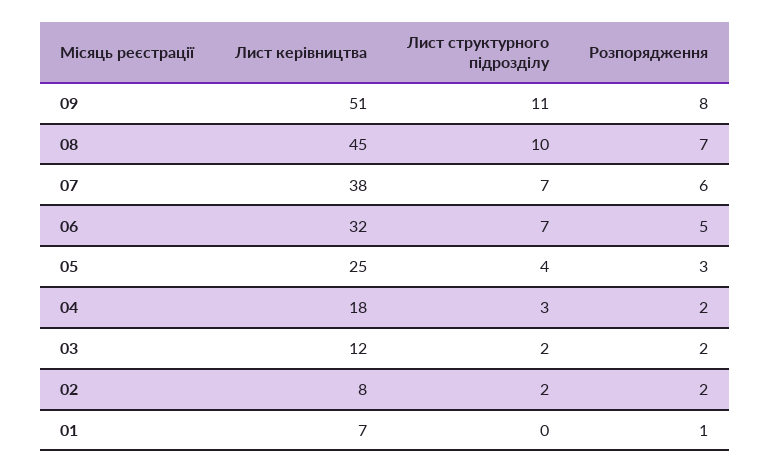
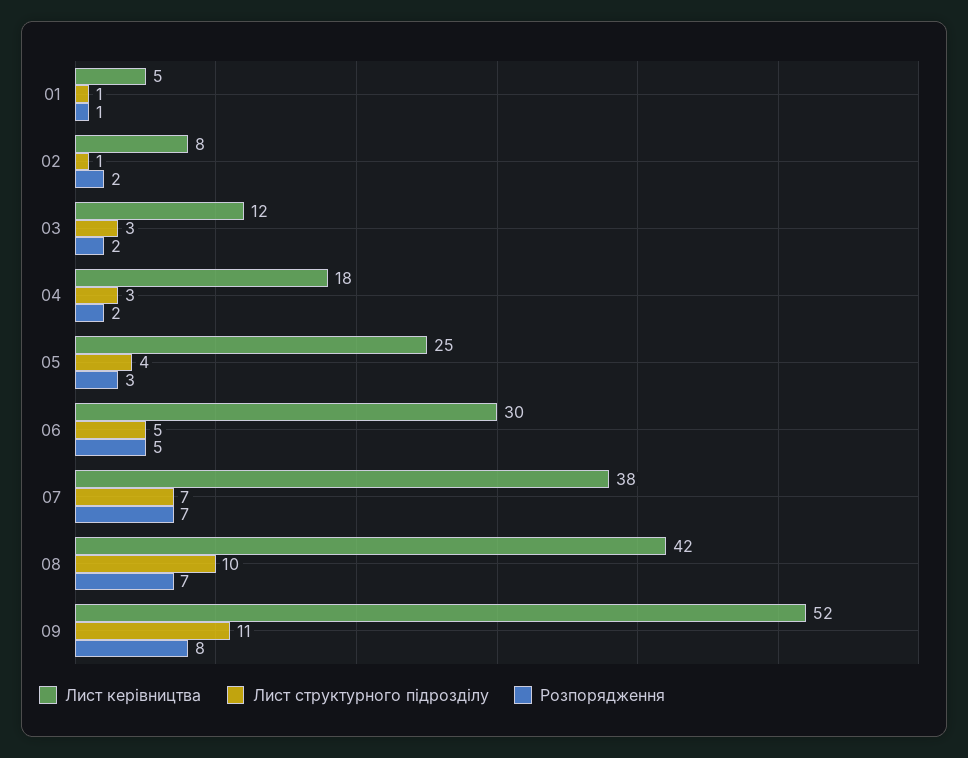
  {
    "Лист керівництва": {
-     "09": 51,
+     "09": 52,
-     "08": 45,
+     "08": 42,
      "07": 38,
-     "06": 32,
+     "06": 30,
      "05": 25,
      "04": 18,
      "03": 12,
      "02": 8,
-     "01": 7
+     "01": 5
    },
    "Лист структурного підрозділу": {
      "09": 11,
      "08": 10,
      "07": 7,
-     "06": 7,
+     "06": 5,
      "05": 4,
      "04": 3,
-     "03": 2,
+     "03": 3,
-     "02": 2,
+     "02": 1,
-     "01": 0
+     "01": 1
    },
    "Розпорядження": {
      "09": 8,
      "08": 7,
-     "07": 6,
+     "07": 7,
      "06": 5,
      "05": 3,
      "04": 2,
      "03": 2,
      "02": 2,
      "01": 1
    }
  }

